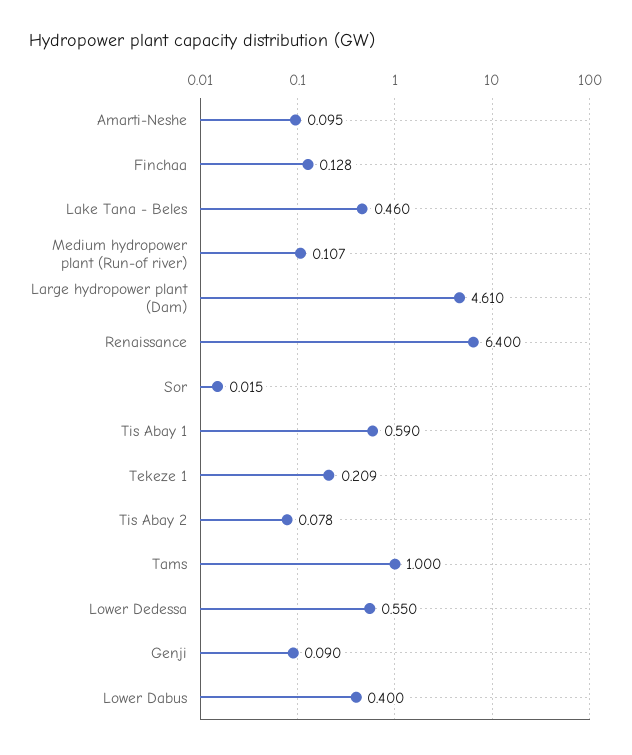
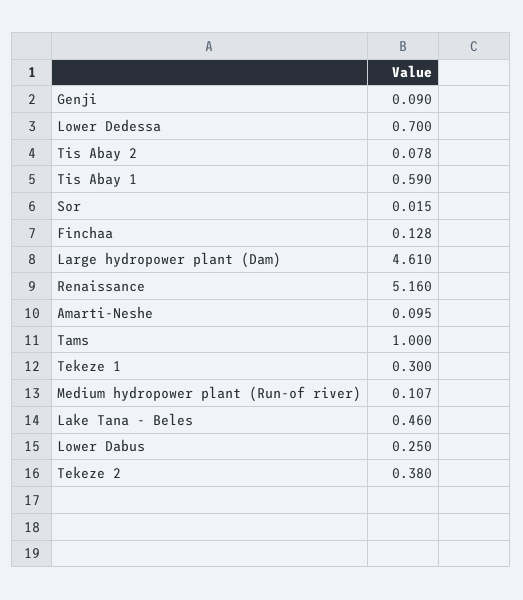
  {
    "Amarti-Neshe": 0.095,
    "Finchaa": 0.128,
    "Lake Tana - Beles": 0.46,
    "Medium hydropower plant (Run-of river)": 0.107,
    "Large hydropower plant (Dam)": 4.61,
-   "Renaissance": 6.4,
+   "Renaissance": 5.16,
    "Sor": 0.015,
    "Tis Abay 1": 0.59,
-   "Tekeze 1": 0.209,
+   "Tekeze 1": 0.3,
    "Tis Abay 2": 0.078,
    "Tams": 1,
-   "Lower Dedessa": 0.55,
+   "Lower Dedessa": 0.7,
    "Genji": 0.09,
-   "Lower Dabus": 0.4
+   "Lower Dabus": 0.25,
+   "Tekeze 2": 0.38
  }

